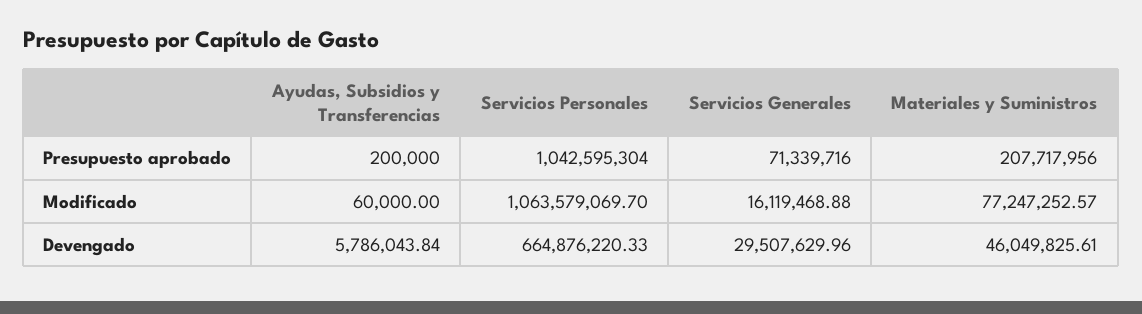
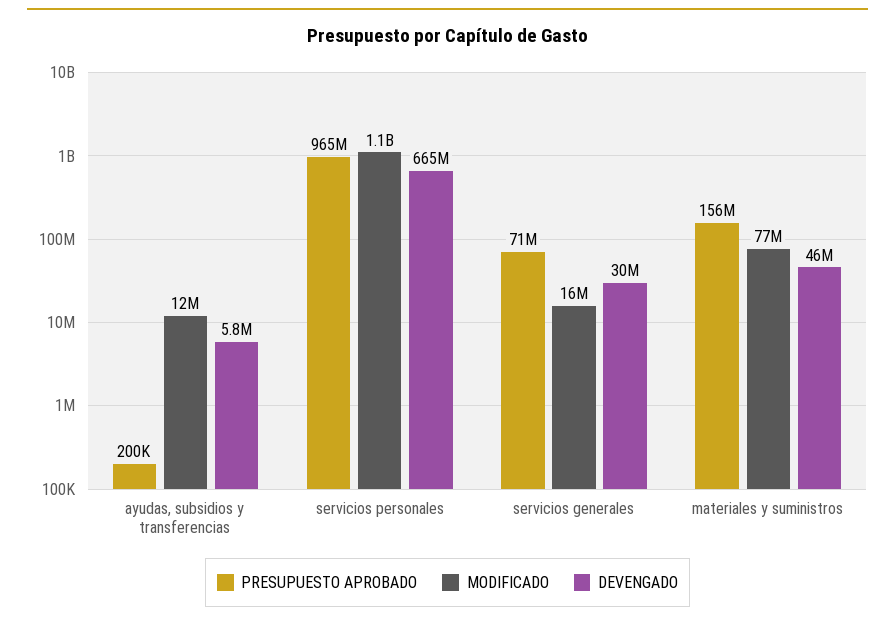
  {
    "Presupuesto aprobado": {
      "Ayudas, Subsidios y Transferencias": 200000,
-     "Servicios Personales": 1042595304,
+     "Servicios Personales": 965000000,
      "Servicios Generales": 71339716,
-     "Materiales y Suministros": 207717956
+     "Materiales y Suministros": 156000000
    },
    "Modificado": {
-     "Ayudas, Subsidios y Transferencias": 60000,
+     "Ayudas, Subsidios y Transferencias": 12000000,
      "Servicios Personales": 1063579069.7,
      "Servicios Generales": 16119468.88,
      "Materiales y Suministros": 77247252.57
    },
    "Devengado": {
      "Ayudas, Subsidios y Transferencias": 5786043.84,
      "Servicios Personales": 664876220.33,
      "Servicios Generales": 29507629.96,
      "Materiales y Suministros": 46049825.61
    }
  }

